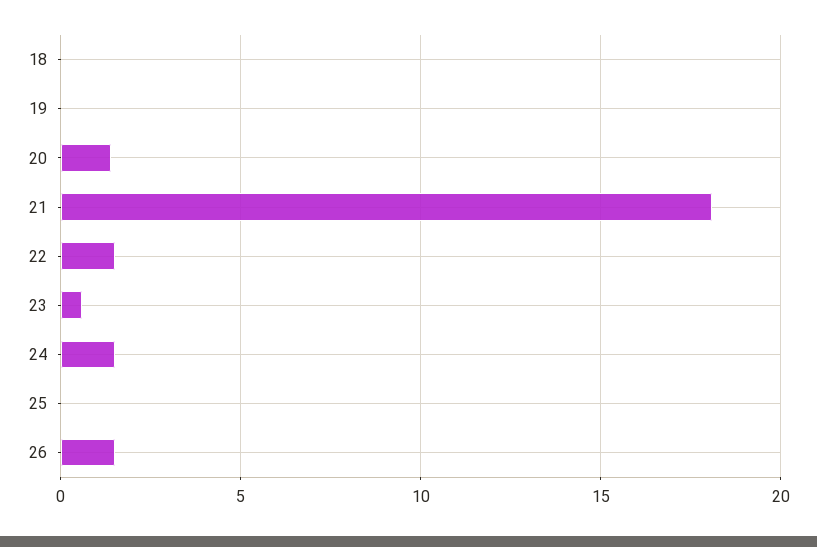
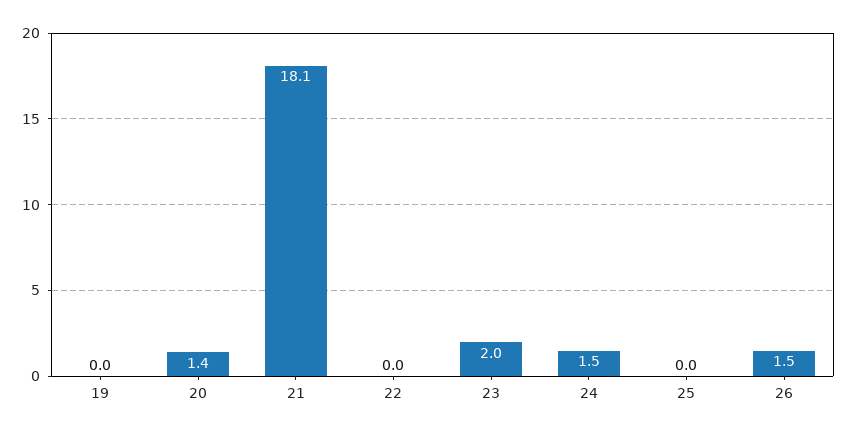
  {
-   "18": 0,
    "19": 0,
    "20": 1.4,
    "21": 18.1,
-   "22": 1.5,
+   "22": 0,
-   "23": 0.5,
+   "23": 2,
    "24": 1.5,
    "25": 0,
    "26": 1.5
  }

